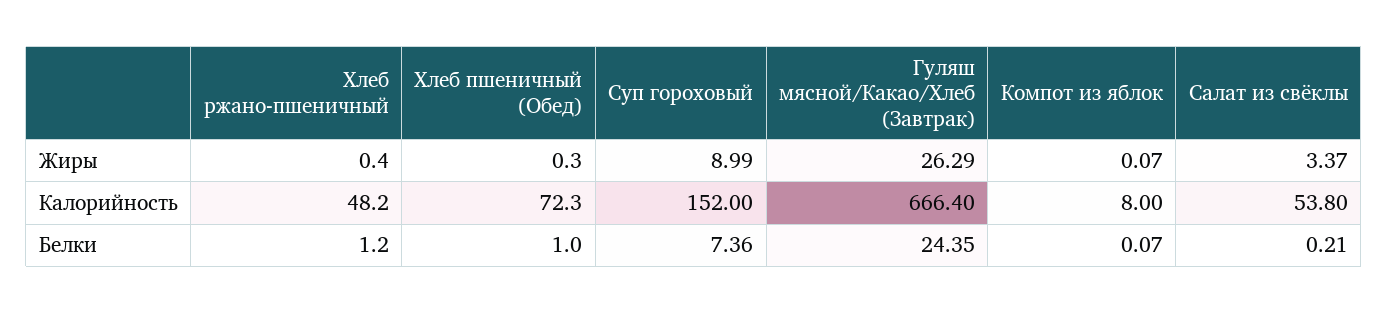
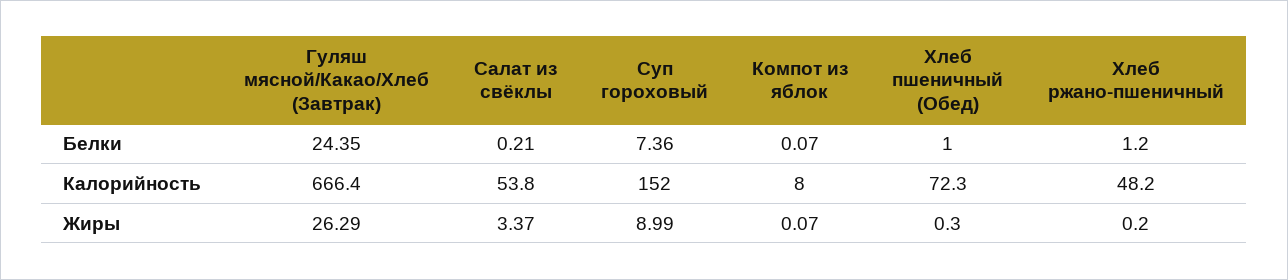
  {
    "Хлеб ржано-пшеничный": {
-     "Жиры": 0.4,
+     "Жиры": 0.2,
      "Калорийность": 48.2,
      "Белки": 1.2
    },
    "Хлеб пшеничный (Обед)": {
      "Жиры": 0.3,
      "Калорийность": 72.3,
      "Белки": 1
    },
    "Суп гороховый": {
      "Жиры": 8.99,
      "Калорийность": 152,
      "Белки": 7.36
    },
    "Гуляш мясной/Какао/Хлеб (Завтрак)": {
      "Жиры": 26.29,
      "Калорийность": 666.4,
      "Белки": 24.35
    },
    "Компот из яблок": {
      "Жиры": 0.07,
      "Калорийность": 8,
      "Белки": 0.07
    },
    "Салат из свёклы": {
      "Жиры": 3.37,
      "Калорийность": 53.8,
      "Белки": 0.21
    }
  }

